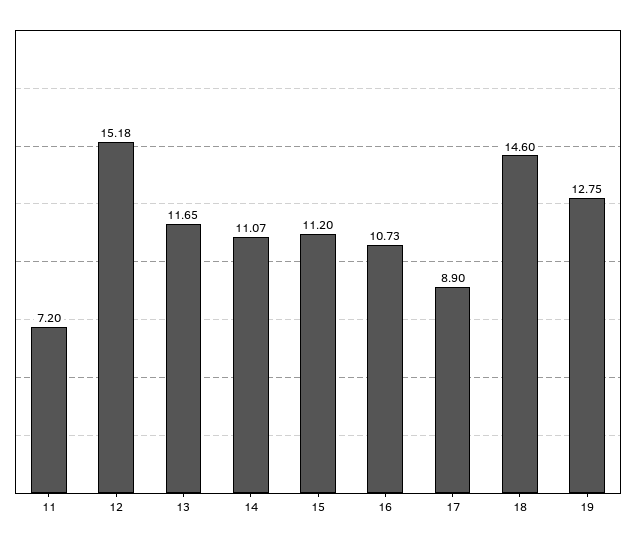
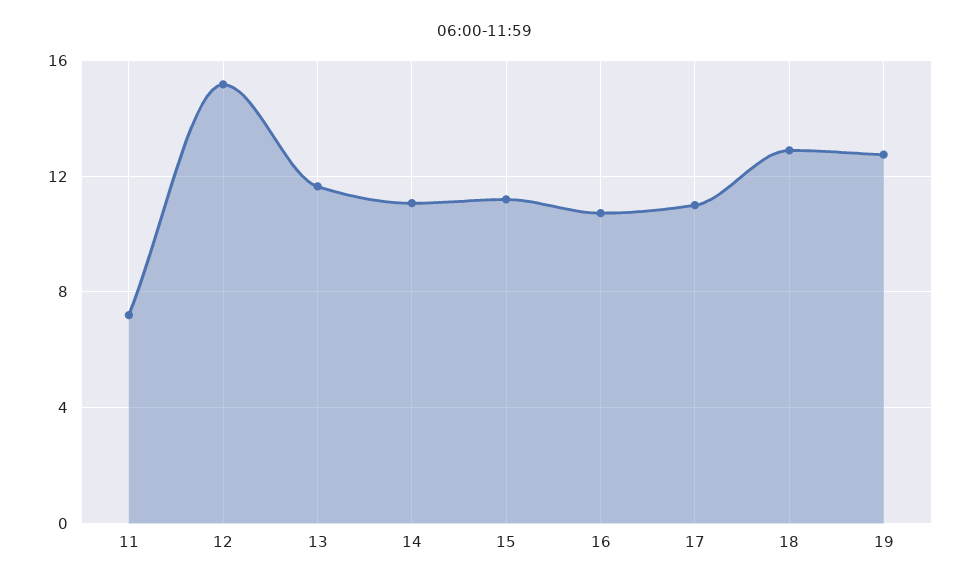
  {
    "11": 7.2,
    "12": 15.18,
    "13": 11.65,
    "14": 11.07,
    "15": 11.2,
    "16": 10.73,
-   "17": 8.9,
+   "17": 11,
-   "18": 14.6,
+   "18": 13,
    "19": 12.75
  }

